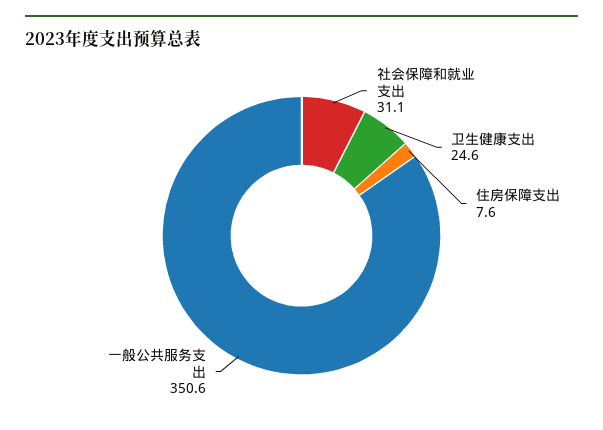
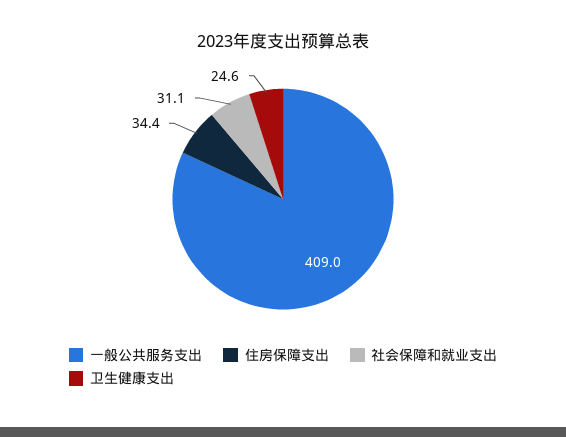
  {
    "社会保障和就业支出": 31.1,
    "卫生健康支出": 24.6,
-   "住房保障支出": 7.6,
+   "住房保障支出": 34.4,
-   "一般公共服务支出": 350.6
+   "一般公共服务支出": 409
  }

